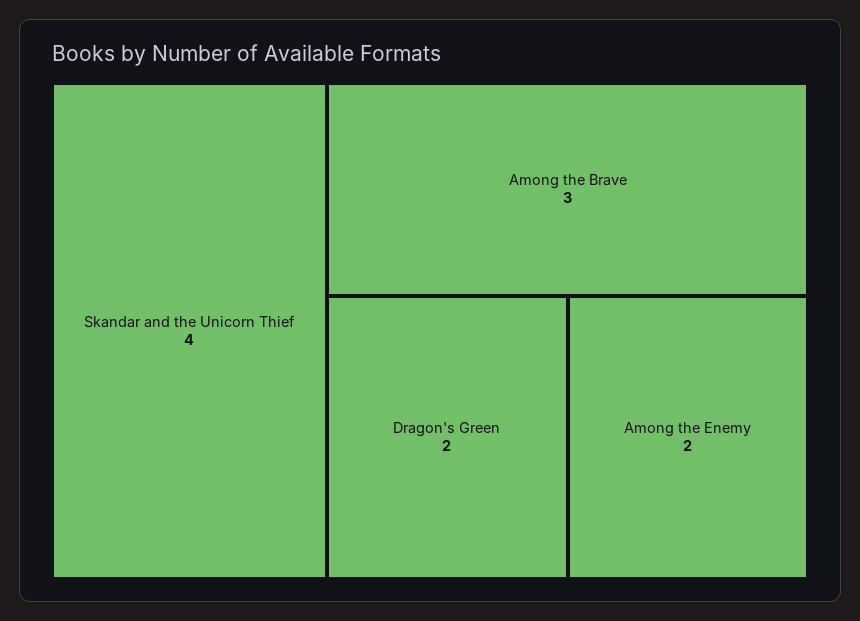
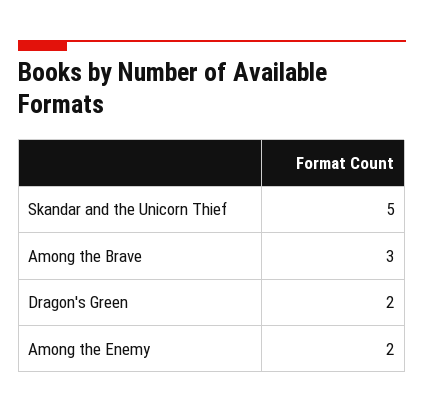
  {
-   "Skandar and the Unicorn Thief": 4,
+   "Skandar and the Unicorn Thief": 5,
    "Among the Brave": 3,
    "Dragon's Green": 2,
    "Among the Enemy": 2
  }

